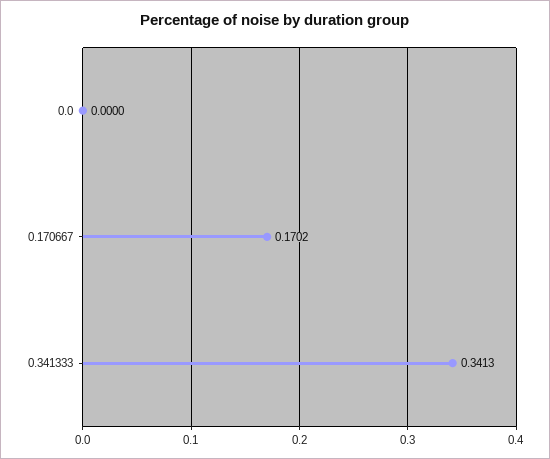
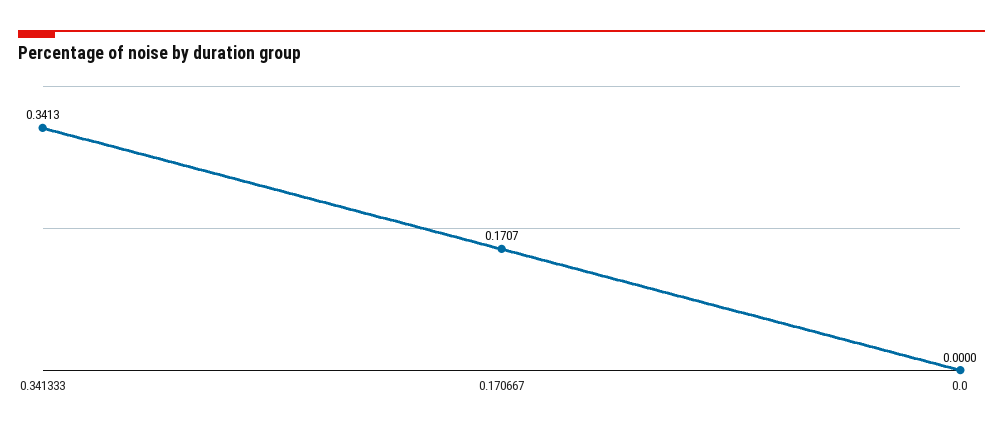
  {
    "0.0": 0,
-   "0.170667": 0.1702,
+   "0.170667": 0.1707,
    "0.341333": 0.3413
  }

